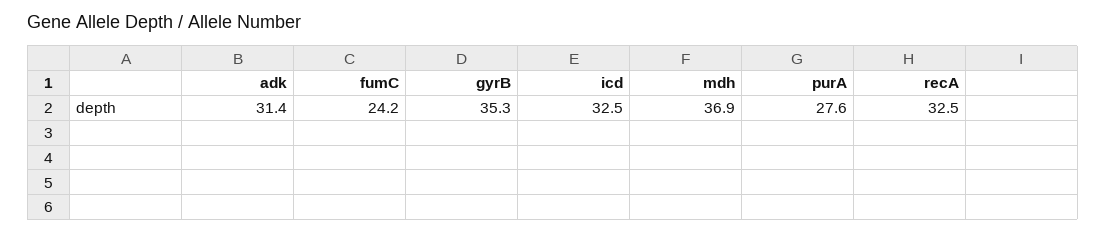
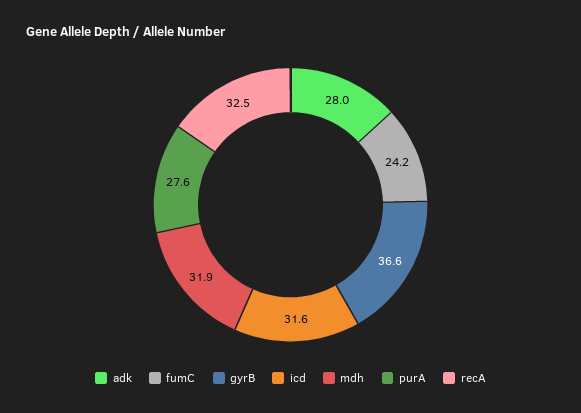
  {
-   "adk": 31.4,
+   "adk": 28,
    "fumC": 24.2,
-   "gyrB": 35.3,
+   "gyrB": 36.6,
-   "icd": 32.5,
+   "icd": 31.6,
-   "mdh": 36.9,
+   "mdh": 31.9,
    "purA": 27.6,
    "recA": 32.5
  }

